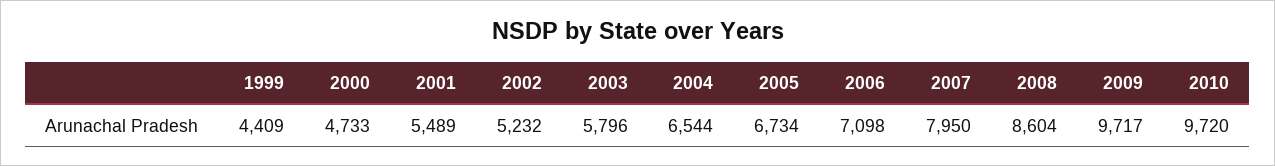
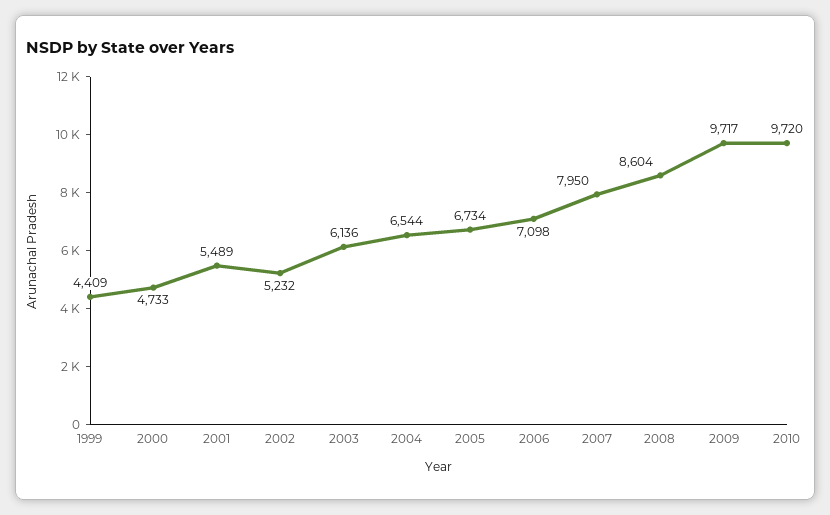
  {
    "1999": 4409,
    "2000": 4733,
    "2001": 5489,
    "2002": 5232,
-   "2003": 5796,
+   "2003": 6136,
    "2004": 6544,
    "2005": 6734,
    "2006": 7098,
    "2007": 7950,
    "2008": 8604,
    "2009": 9717,
    "2010": 9720
  }

